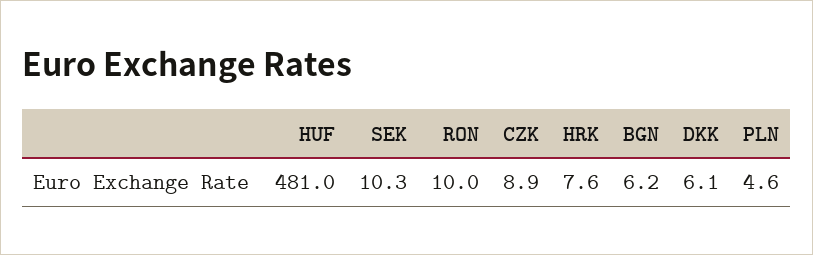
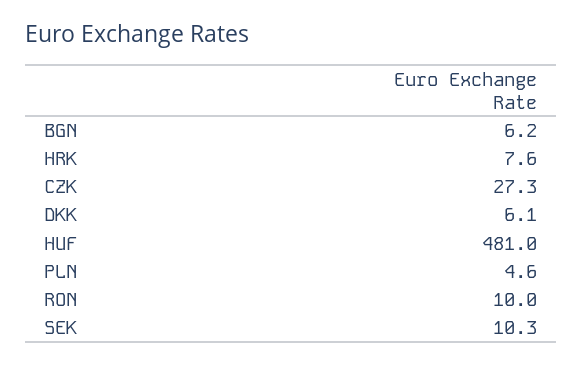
  {
    "HUF": 481,
    "SEK": 10.3,
    "RON": 10,
-   "CZK": 8.9,
+   "CZK": 27.3,
    "HRK": 7.6,
    "BGN": 6.2,
    "DKK": 6.1,
    "PLN": 4.6
  }

